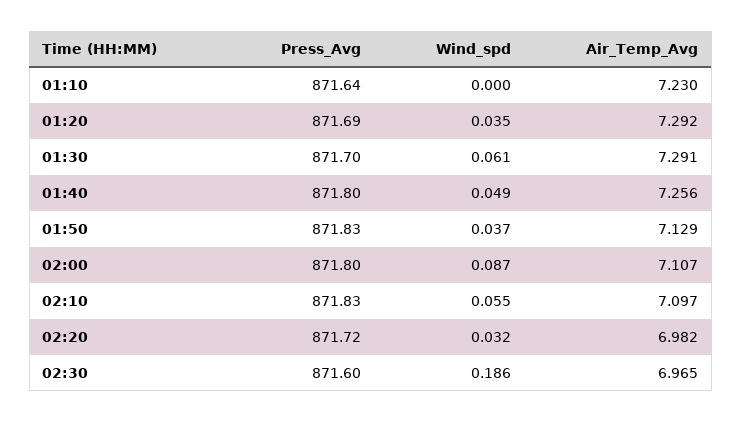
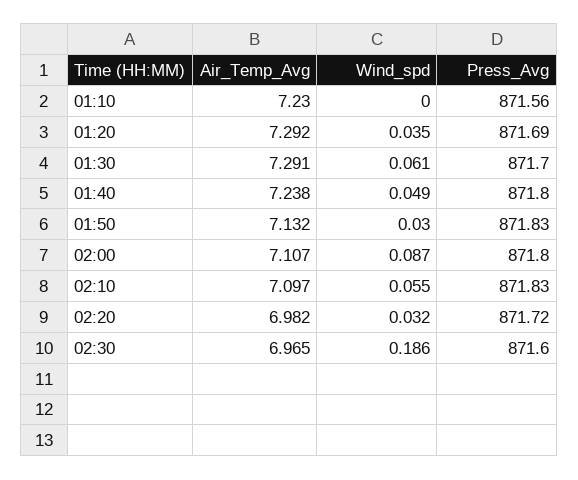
  {
    "Press_Avg": {
-     "01:10": 871.64,
+     "01:10": 871.56,
      "01:20": 871.69,
      "01:30": 871.7,
      "01:40": 871.8,
      "01:50": 871.83,
      "02:00": 871.8,
      "02:10": 871.83,
      "02:20": 871.72,
      "02:30": 871.6
    },
    "Wind_spd": {
      "01:10": 0,
      "01:20": 0.035,
      "01:30": 0.061,
      "01:40": 0.049,
-     "01:50": 0.037,
+     "01:50": 0.03,
      "02:00": 0.087,
      "02:10": 0.055,
      "02:20": 0.032,
      "02:30": 0.186
    },
    "Air_Temp_Avg": {
      "01:10": 7.23,
      "01:20": 7.292,
      "01:30": 7.291,
-     "01:40": 7.256,
+     "01:40": 7.238,
-     "01:50": 7.129,
+     "01:50": 7.132,
      "02:00": 7.107,
      "02:10": 7.097,
      "02:20": 6.982,
      "02:30": 6.965
    }
  }

